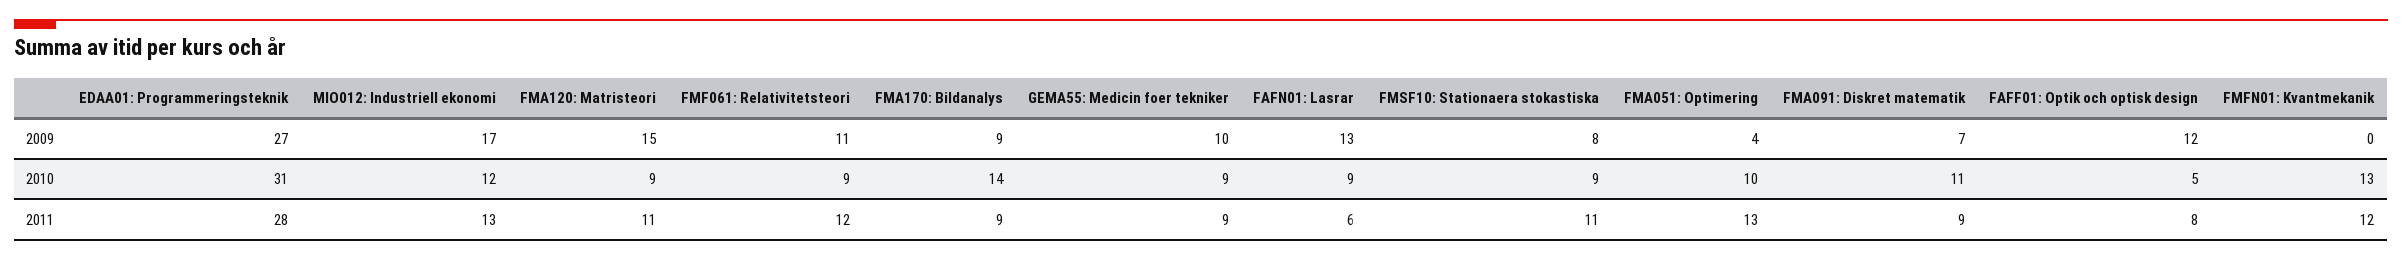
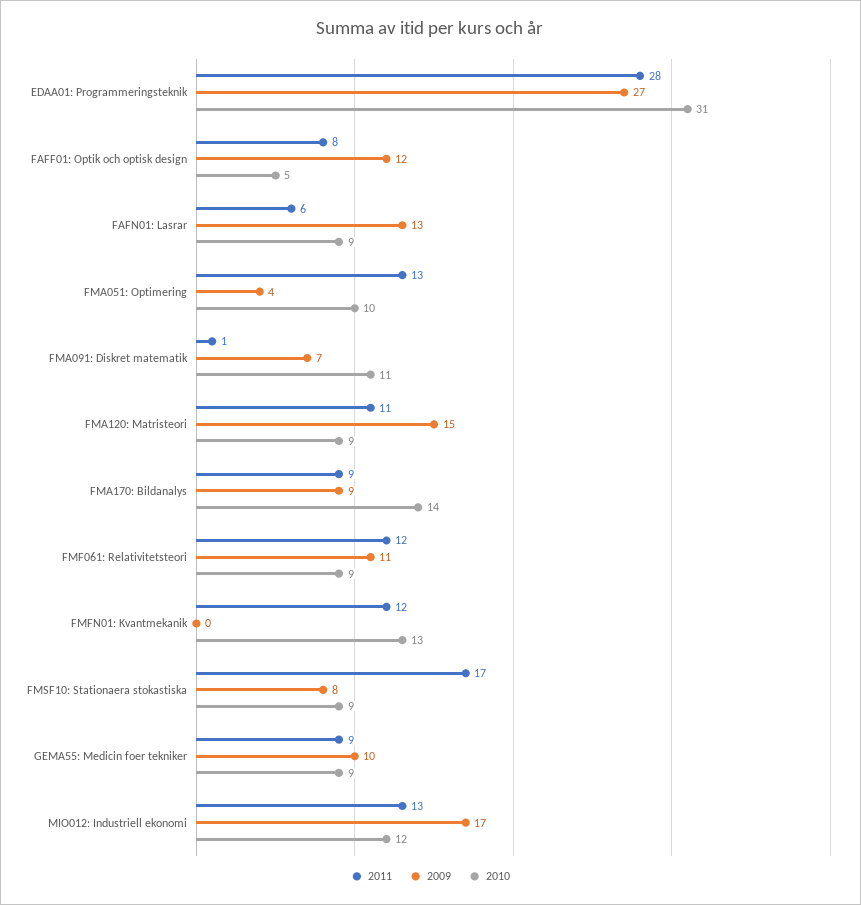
  {
    "2009": {
      "EDAA01: Programmeringsteknik": 27,
      "MIO012: Industriell ekonomi": 17,
      "FMA120: Matristeori": 15,
      "FMF061: Relativitetsteori": 11,
      "FMA170: Bildanalys": 9,
      "GEMA55: Medicin foer tekniker": 10,
      "FAFN01: Lasrar": 13,
      "FMSF10: Stationaera stokastiska": 8,
      "FMA051: Optimering": 4,
      "FMA091: Diskret matematik": 7,
      "FAFF01: Optik och optisk design": 12,
      "FMFN01: Kvantmekanik": 0
    },
    "2010": {
      "EDAA01: Programmeringsteknik": 31,
      "MIO012: Industriell ekonomi": 12,
      "FMA120: Matristeori": 9,
      "FMF061: Relativitetsteori": 9,
      "FMA170: Bildanalys": 14,
      "GEMA55: Medicin foer tekniker": 9,
      "FAFN01: Lasrar": 9,
      "FMSF10: Stationaera stokastiska": 9,
      "FMA051: Optimering": 10,
      "FMA091: Diskret matematik": 11,
      "FAFF01: Optik och optisk design": 5,
      "FMFN01: Kvantmekanik": 13
    },
    "2011": {
      "EDAA01: Programmeringsteknik": 28,
      "MIO012: Industriell ekonomi": 13,
      "FMA120: Matristeori": 11,
      "FMF061: Relativitetsteori": 12,
      "FMA170: Bildanalys": 9,
      "GEMA55: Medicin foer tekniker": 9,
      "FAFN01: Lasrar": 6,
-     "FMSF10: Stationaera stokastiska": 11,
+     "FMSF10: Stationaera stokastiska": 17,
      "FMA051: Optimering": 13,
-     "FMA091: Diskret matematik": 9,
+     "FMA091: Diskret matematik": 1,
      "FAFF01: Optik och optisk design": 8,
      "FMFN01: Kvantmekanik": 12
    }
  }

